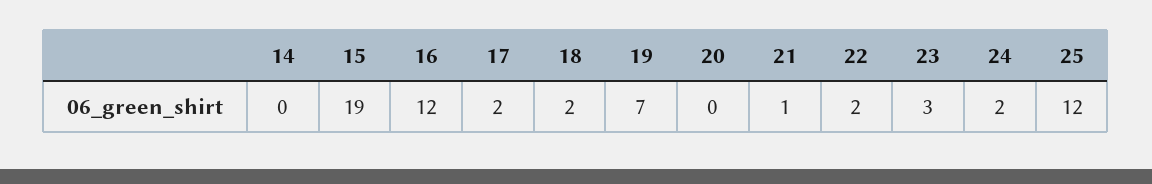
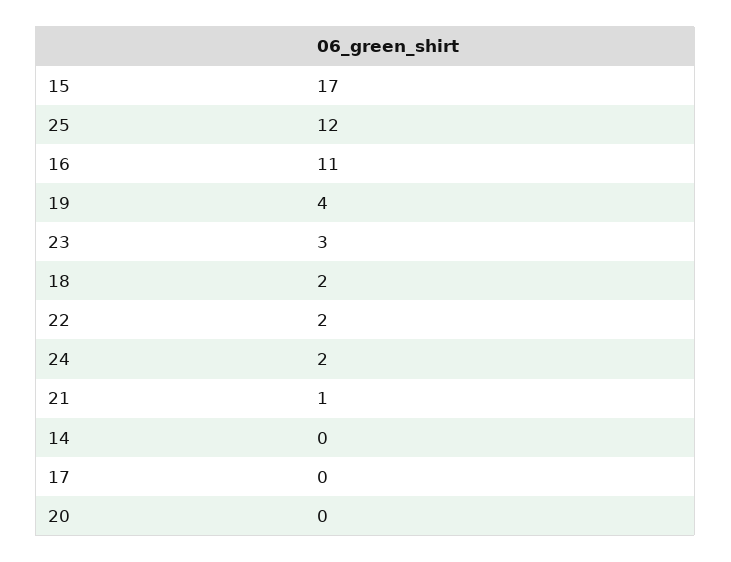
  {
    "14": 0,
-   "15": 19,
+   "15": 17,
-   "16": 12,
+   "16": 11,
-   "17": 2,
+   "17": 0,
    "18": 2,
-   "19": 7,
+   "19": 4,
    "20": 0,
    "21": 1,
    "22": 2,
    "23": 3,
    "24": 2,
    "25": 12
  }

